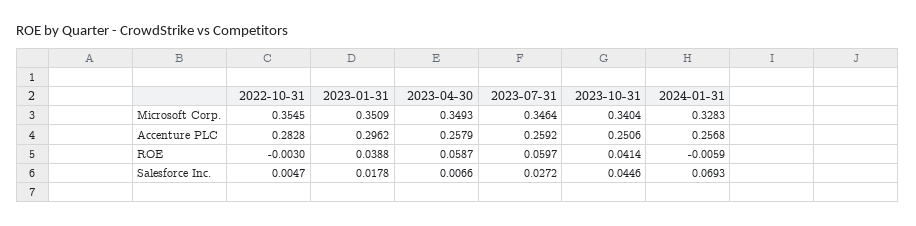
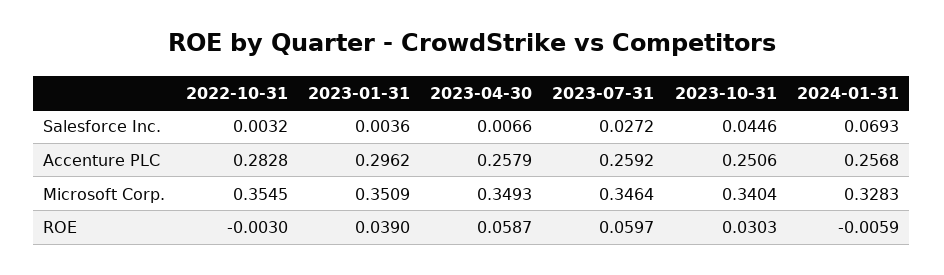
  {
    "2022-10-31": {
      "Microsoft Corp.": 0.3545,
      "Accenture PLC": 0.2828,
      "ROE": -0.003,
-     "Salesforce Inc.": 0.0047
+     "Salesforce Inc.": 0.0032
    },
    "2023-01-31": {
      "Microsoft Corp.": 0.3509,
      "Accenture PLC": 0.2962,
-     "ROE": 0.0388,
+     "ROE": 0.039,
-     "Salesforce Inc.": 0.0178
+     "Salesforce Inc.": 0.0036
    },
    "2023-04-30": {
      "Microsoft Corp.": 0.3493,
      "Accenture PLC": 0.2579,
      "ROE": 0.0587,
      "Salesforce Inc.": 0.0066
    },
    "2023-07-31": {
      "Microsoft Corp.": 0.3464,
      "Accenture PLC": 0.2592,
      "ROE": 0.0597,
      "Salesforce Inc.": 0.0272
    },
    "2023-10-31": {
      "Microsoft Corp.": 0.3404,
      "Accenture PLC": 0.2506,
-     "ROE": 0.0414,
+     "ROE": 0.0303,
      "Salesforce Inc.": 0.0446
    },
    "2024-01-31": {
      "Microsoft Corp.": 0.3283,
      "Accenture PLC": 0.2568,
      "ROE": -0.0059,
      "Salesforce Inc.": 0.0693
    }
  }

